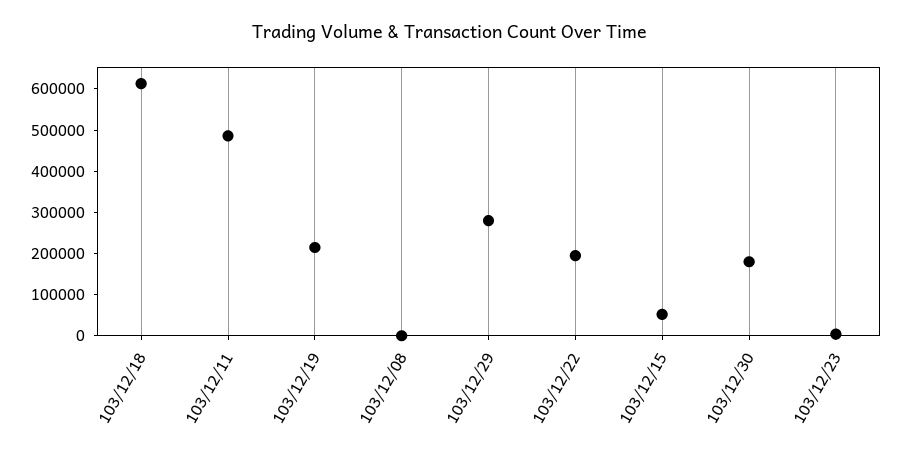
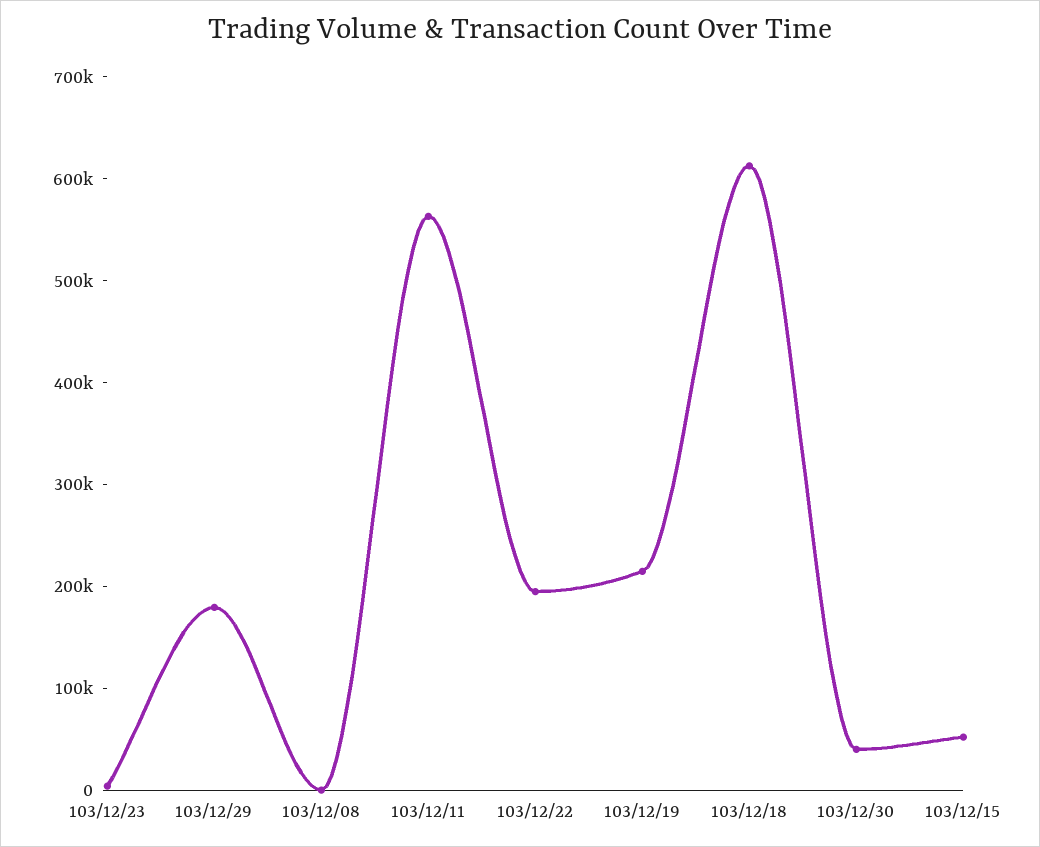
  {
    "103/12/18": 620000,
-   "103/12/11": 480000,
+   "103/12/11": 560000,
    "103/12/19": 220000,
    "103/12/08": 0,
-   "103/12/29": 280000,
+   "103/12/29": 180000,
    "103/12/22": 200000,
    "103/12/15": 60000,
-   "103/12/30": 180000,
+   "103/12/30": 40000,
    "103/12/23": 0
  }

